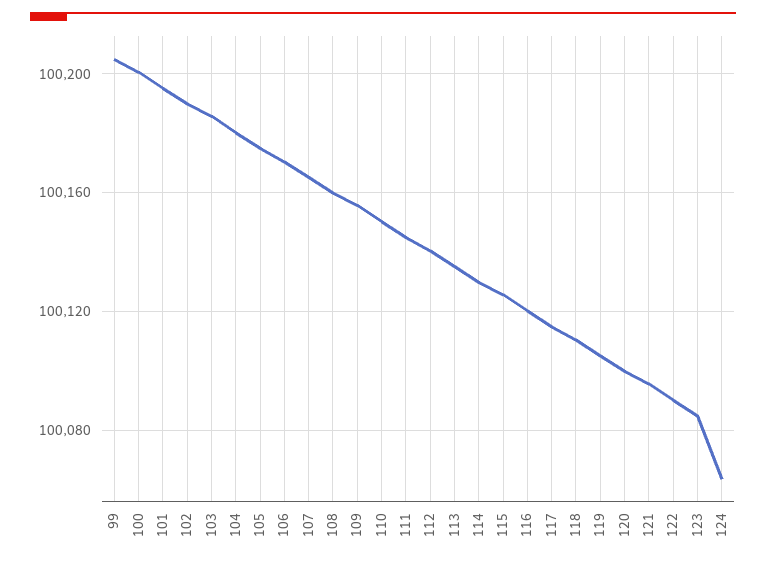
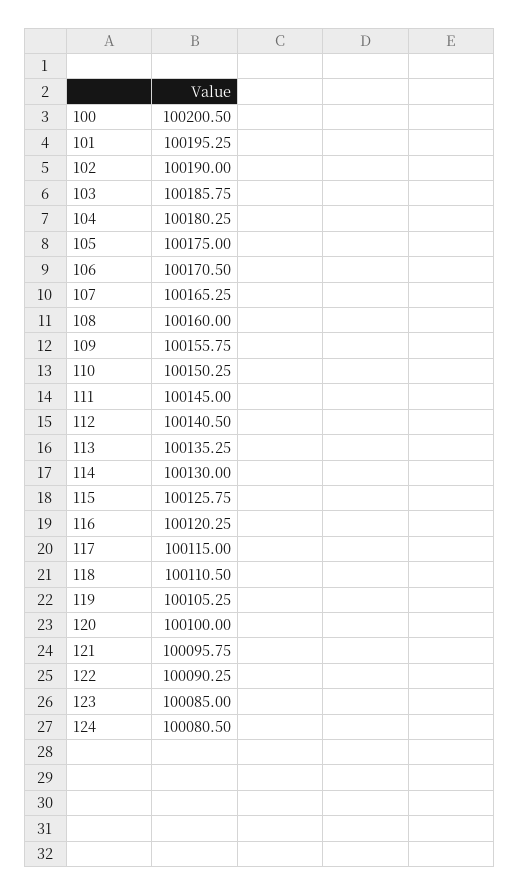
  {
-   "99": 100205,
    "100": 100200.5,
    "101": 100195.25,
    "102": 100190,
    "103": 100185.75,
    "104": 100180.25,
    "105": 100175,
    "106": 100170.5,
    "107": 100165.25,
    "108": 100160,
    "109": 100155.75,
    "110": 100150.25,
    "111": 100145,
    "112": 100140.5,
    "113": 100135.25,
    "114": 100130,
    "115": 100125.75,
    "116": 100120.25,
    "117": 100115,
    "118": 100110.5,
    "119": 100105.25,
    "120": 100100,
    "121": 100095.75,
    "122": 100090.25,
    "123": 100085,
-   "124": 100065
+   "124": 100080.5
  }

